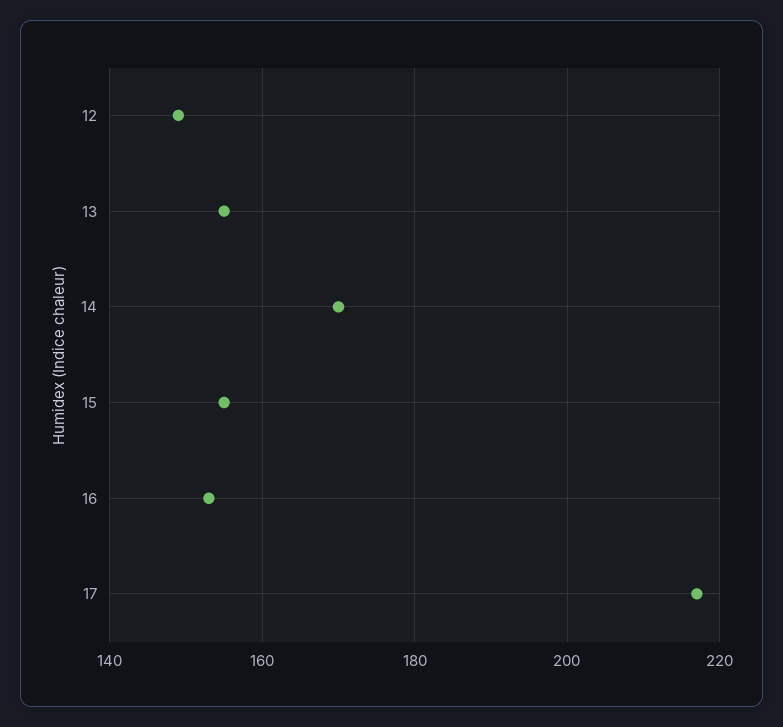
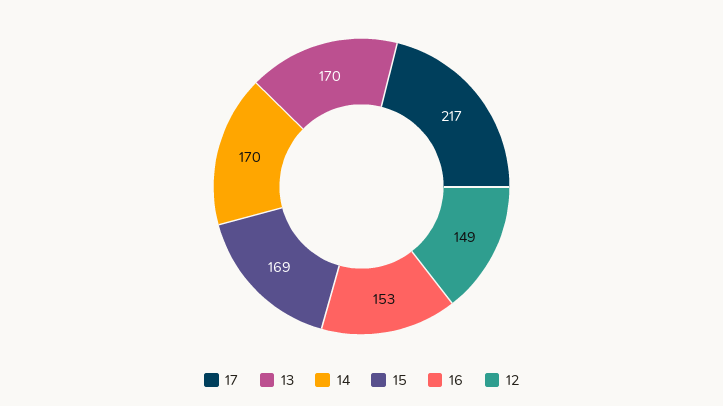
  {
    "12": 149,
-   "13": 155,
+   "13": 170,
    "14": 170,
-   "15": 155,
+   "15": 169,
    "16": 153,
    "17": 217
  }

